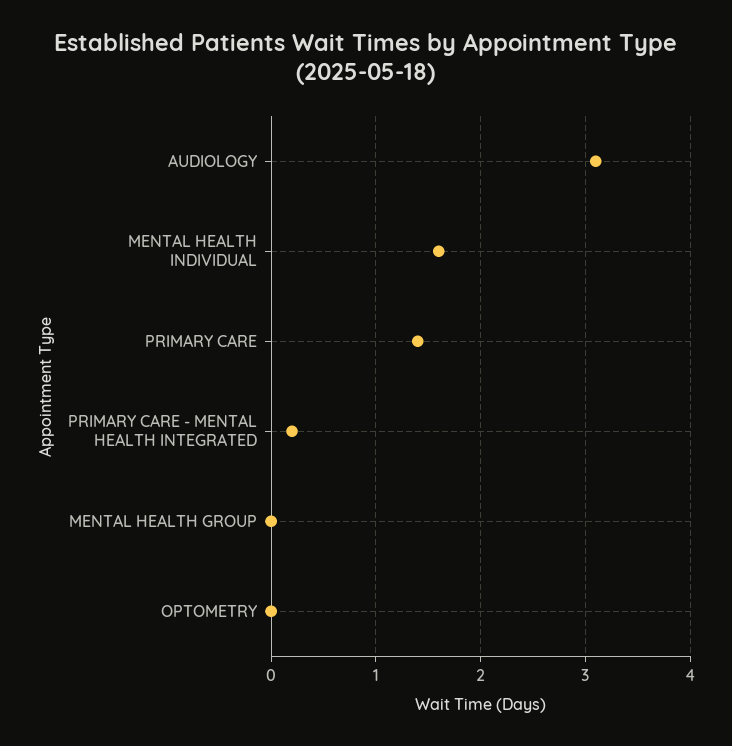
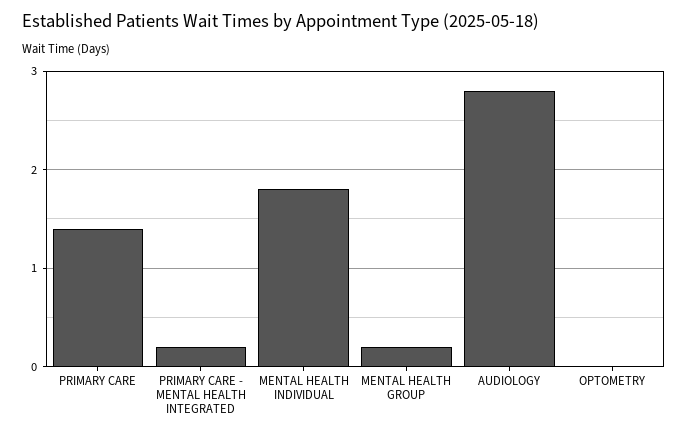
  {
-   "AUDIOLOGY": 3.1,
+   "AUDIOLOGY": 2.8,
-   "MENTAL HEALTH INDIVIDUAL": 1.6,
+   "MENTAL HEALTH INDIVIDUAL": 1.8,
    "PRIMARY CARE": 1.4,
    "PRIMARY CARE - MENTAL HEALTH INTEGRATED": 0.2,
-   "MENTAL HEALTH GROUP": 0,
+   "MENTAL HEALTH GROUP": 0.2,
    "OPTOMETRY": 0
  }

